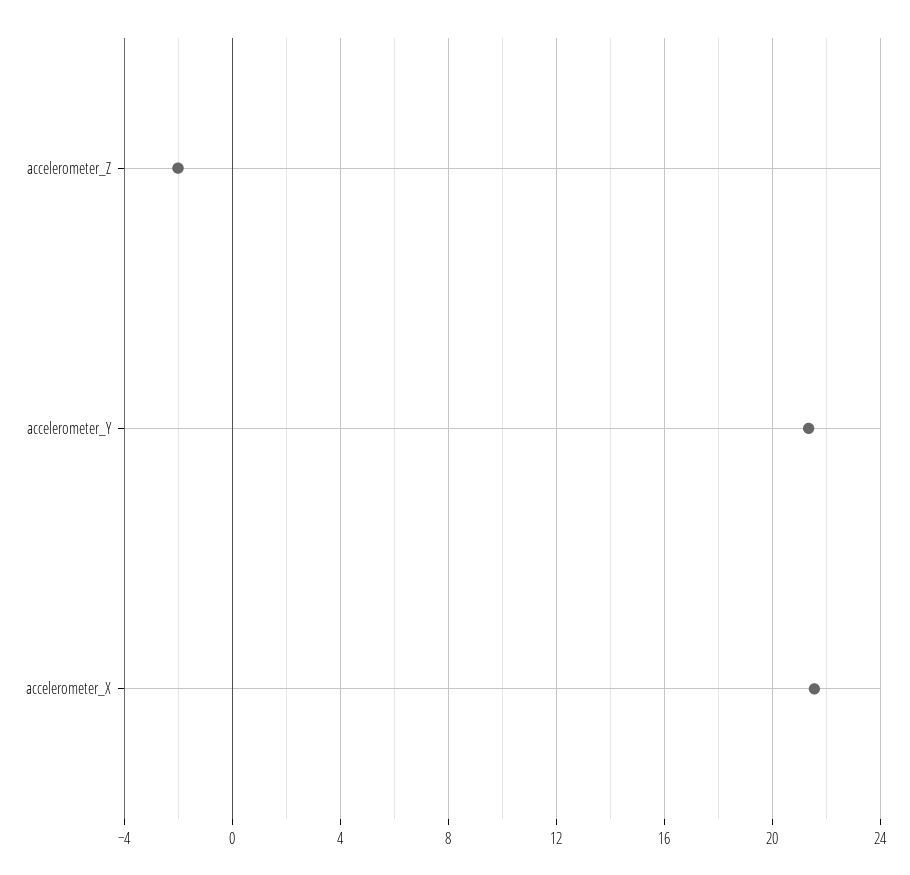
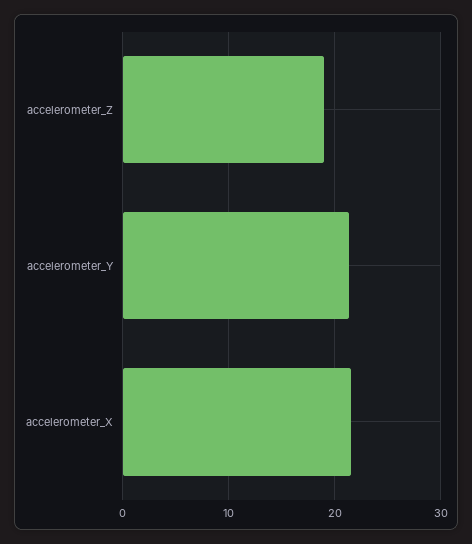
  {
-   "accelerometer_Z": -2,
+   "accelerometer_Z": 19,
    "accelerometer_Y": 21.5,
    "accelerometer_X": 21.5
  }

